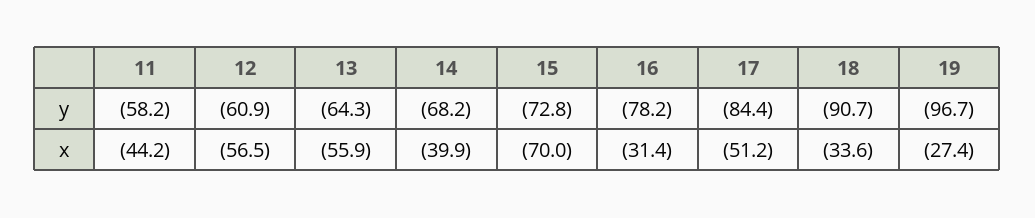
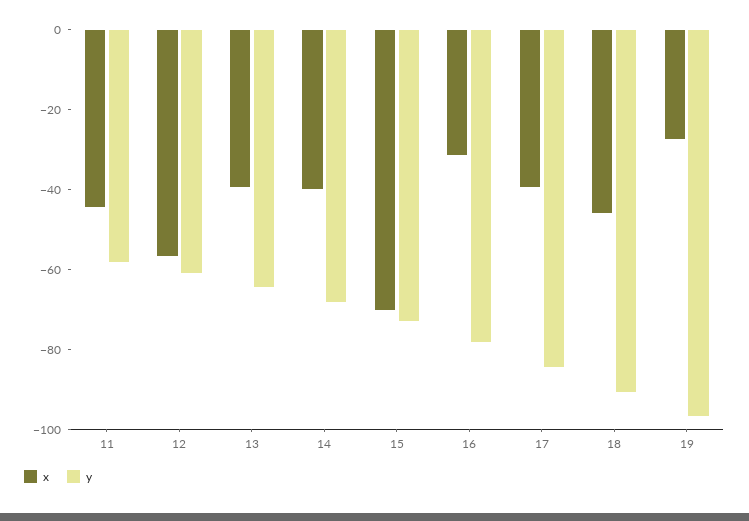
  {
    "y": {
      "11": -58.2,
      "12": -60.9,
      "13": -64.3,
      "14": -68.2,
      "15": -72.8,
      "16": -78.2,
      "17": -84.4,
      "18": -90.7,
      "19": -96.7
    },
    "x": {
      "11": -44.2,
      "12": -56.5,
-     "13": -55.9,
+     "13": -40,
      "14": -39.9,
      "15": -70,
      "16": -31.4,
-     "17": -51.2,
+     "17": -40,
-     "18": -33.6,
+     "18": -45,
      "19": -27.4
    }
  }

